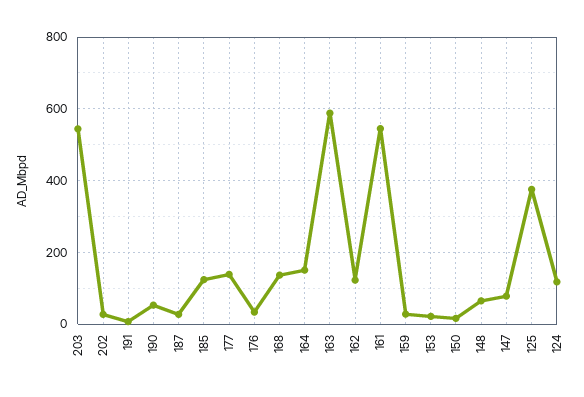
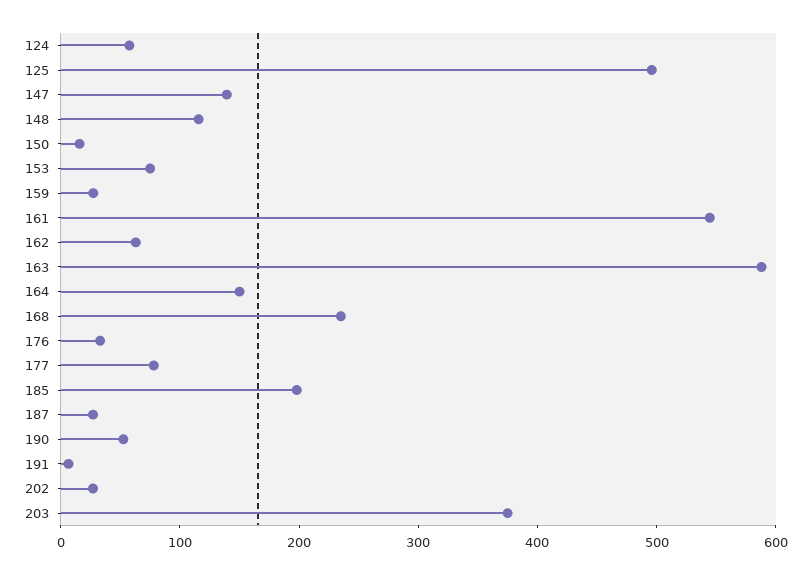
  {
-   "203": 540,
+   "203": 380,
    "202": 20,
    "191": 0,
    "190": 60,
    "187": 20,
-   "185": 120,
+   "185": 200,
-   "177": 140,
+   "177": 80,
    "176": 40,
-   "168": 140,
+   "168": 240,
    "164": 160,
    "163": 580,
-   "162": 120,
+   "162": 60,
    "161": 540,
    "159": 20,
-   "153": 20,
+   "153": 80,
    "150": 20,
-   "148": 60,
+   "148": 120,
-   "147": 80,
+   "147": 140,
-   "125": 380,
+   "125": 500,
-   "124": 120
+   "124": 60
  }

